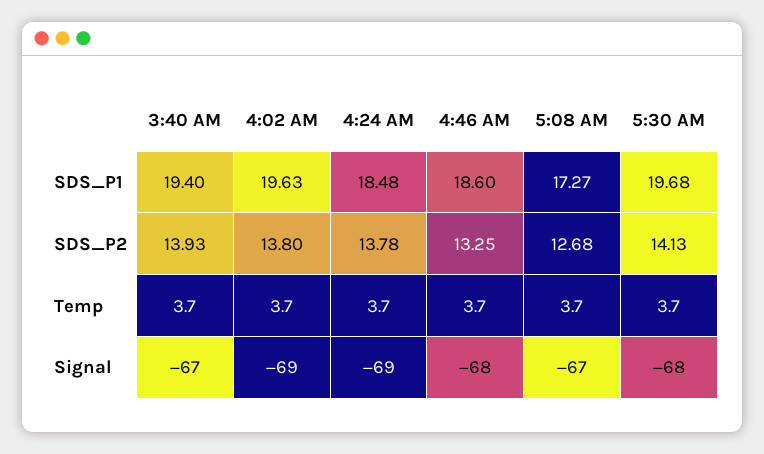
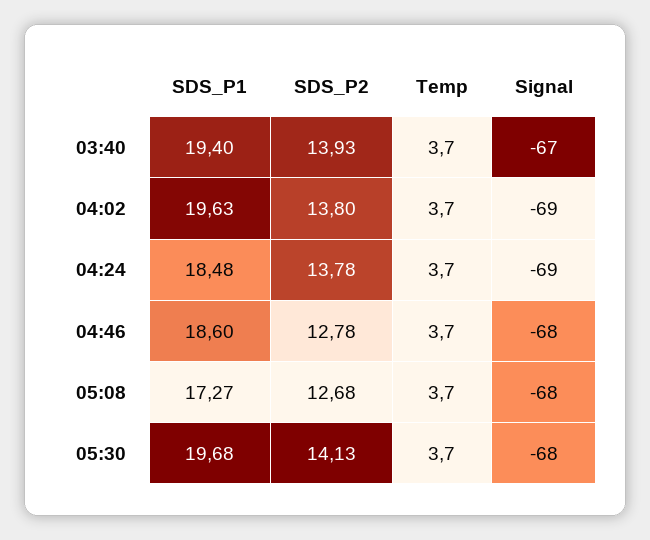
  {
    "3:40 AM": {
      "SDS_P1": 19.4,
      "SDS_P2": 13.93,
      "Temp": 3.7,
      "Signal": -67
    },
    "4:02 AM": {
      "SDS_P1": 19.63,
      "SDS_P2": 13.8,
      "Temp": 3.7,
      "Signal": -69
    },
    "4:24 AM": {
      "SDS_P1": 18.48,
      "SDS_P2": 13.78,
      "Temp": 3.7,
      "Signal": -69
    },
    "4:46 AM": {
      "SDS_P1": 18.6,
-     "SDS_P2": 13.25,
+     "SDS_P2": 12.78,
      "Temp": 3.7,
      "Signal": -68
    },
    "5:08 AM": {
      "SDS_P1": 17.27,
      "SDS_P2": 12.68,
      "Temp": 3.7,
-     "Signal": -67
+     "Signal": -68
    },
    "5:30 AM": {
      "SDS_P1": 19.68,
      "SDS_P2": 14.13,
      "Temp": 3.7,
      "Signal": -68
    }
  }

